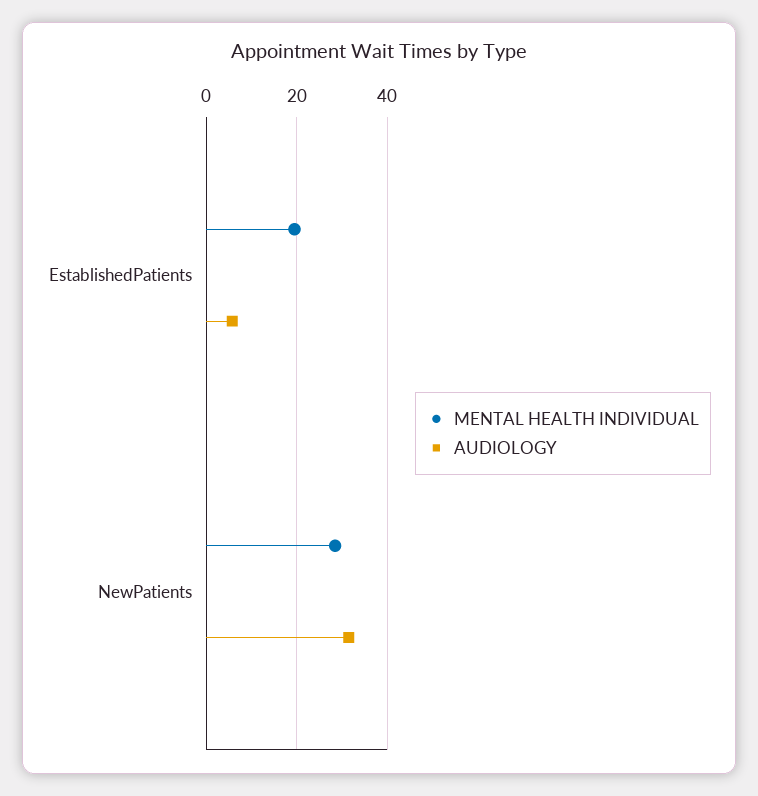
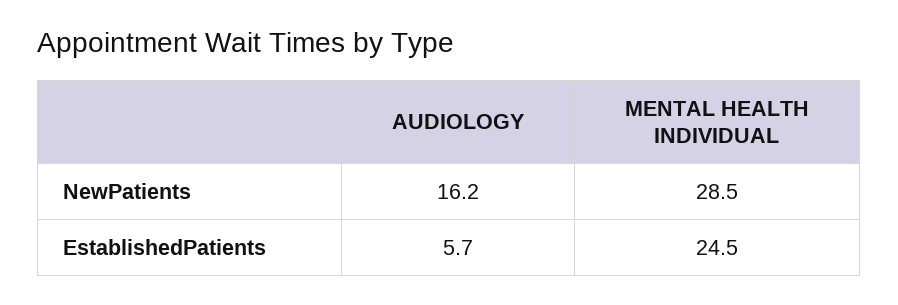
  {
    "MENTAL HEALTH INDIVIDUAL": {
-     "EstablishedPatients": 20,
+     "EstablishedPatients": 24.5,
      "NewPatients": 28.5
    },
    "AUDIOLOGY": {
      "EstablishedPatients": 5.7,
-     "NewPatients": 32
+     "NewPatients": 16.2
    }
  }

